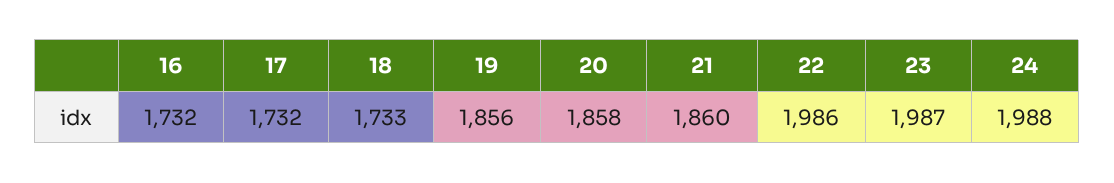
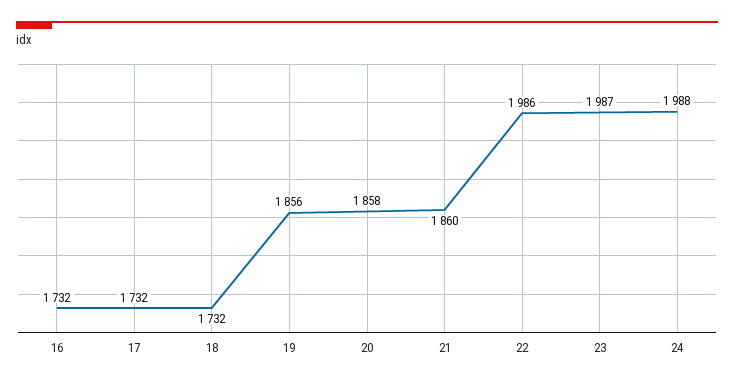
  {
    "16": 1732,
    "17": 1732,
-   "18": 1733,
+   "18": 1732,
    "19": 1856,
    "20": 1858,
    "21": 1860,
    "22": 1986,
    "23": 1987,
    "24": 1988
  }

